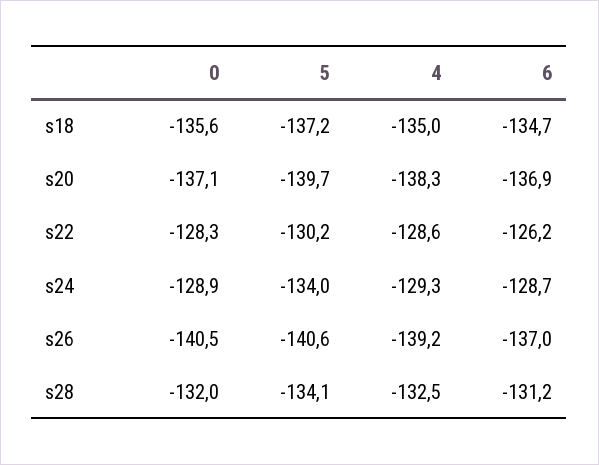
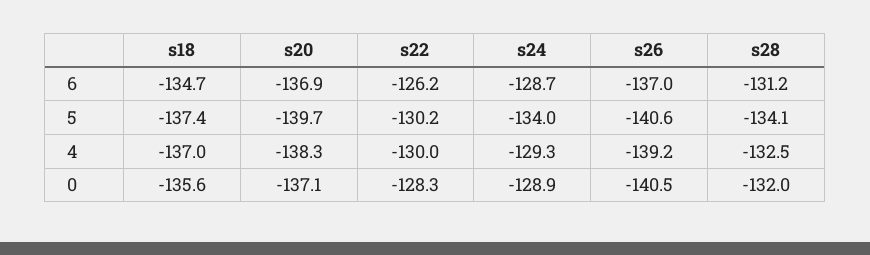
  {
    "0": {
      "s18": -135.6,
      "s20": -137.1,
      "s22": -128.3,
      "s24": -128.9,
      "s26": -140.5,
      "s28": -132
    },
    "5": {
-     "s18": -137.2,
+     "s18": -137.4,
      "s20": -139.7,
      "s22": -130.2,
      "s24": -134,
      "s26": -140.6,
      "s28": -134.1
    },
    "4": {
-     "s18": -135,
+     "s18": -137,
      "s20": -138.3,
-     "s22": -128.6,
+     "s22": -130,
      "s24": -129.3,
      "s26": -139.2,
      "s28": -132.5
    },
    "6": {
      "s18": -134.7,
      "s20": -136.9,
      "s22": -126.2,
      "s24": -128.7,
      "s26": -137,
      "s28": -131.2
    }
  }

